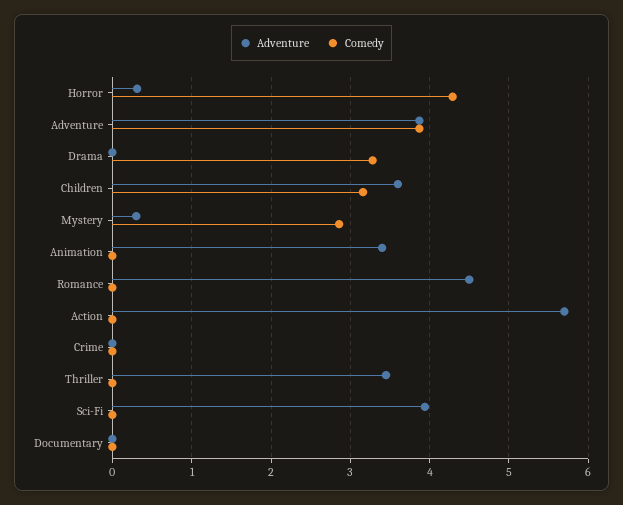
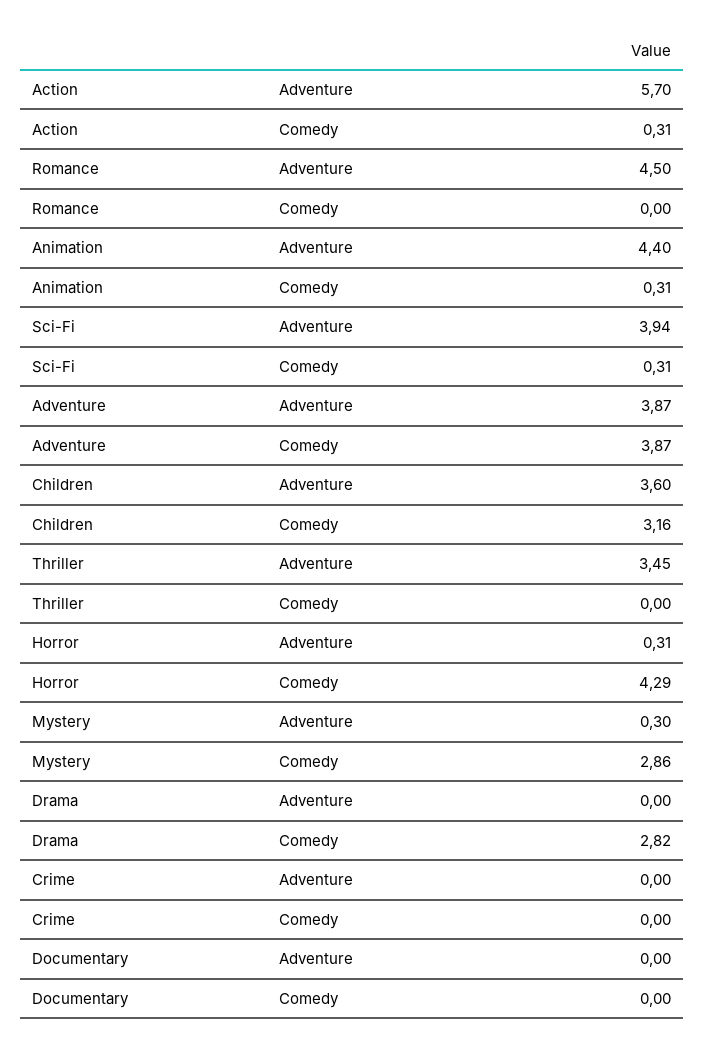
  {
    "Adventure": {
      "Horror": 0.31,
      "Adventure": 3.87,
      "Drama": 0,
      "Children": 3.6,
      "Mystery": 0.3,
-     "Animation": 3.4,
+     "Animation": 4.4,
      "Romance": 4.5,
      "Action": 5.7,
      "Crime": 0,
      "Thriller": 3.45,
      "Sci-Fi": 3.94,
      "Documentary": 0
    },
    "Comedy": {
      "Horror": 4.29,
      "Adventure": 3.87,
-     "Drama": 3.3,
+     "Drama": 2.82,
      "Children": 3.16,
      "Mystery": 2.86,
-     "Animation": 0,
+     "Animation": 0.31,
      "Romance": 0,
-     "Action": 0,
+     "Action": 0.31,
      "Crime": 0,
      "Thriller": 0,
-     "Sci-Fi": 0,
+     "Sci-Fi": 0.31,
      "Documentary": 0
    }
  }

